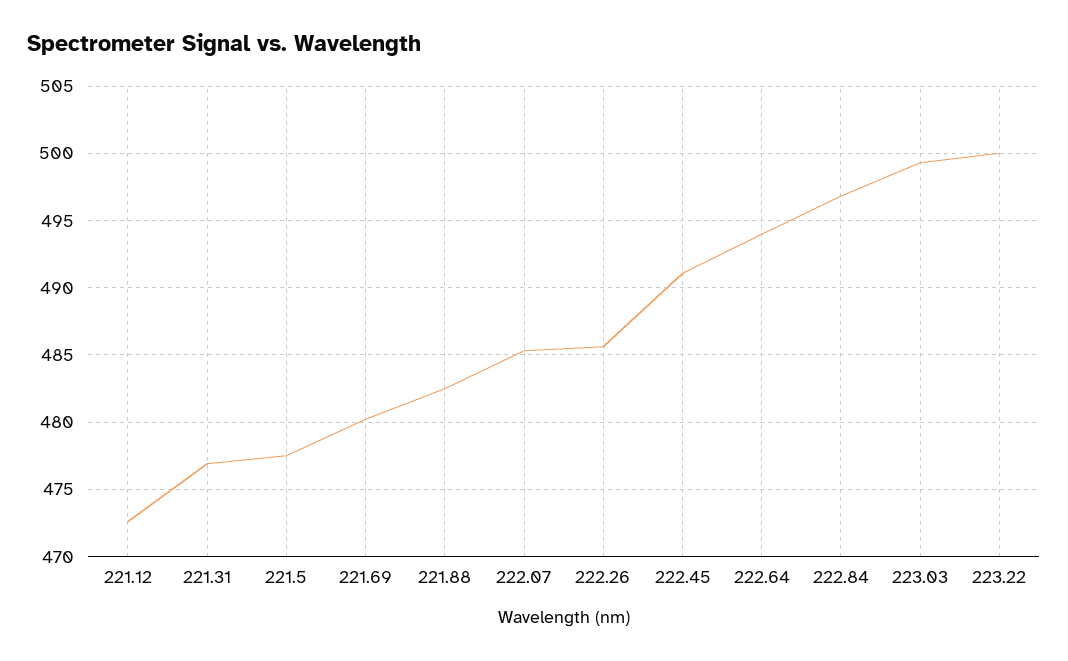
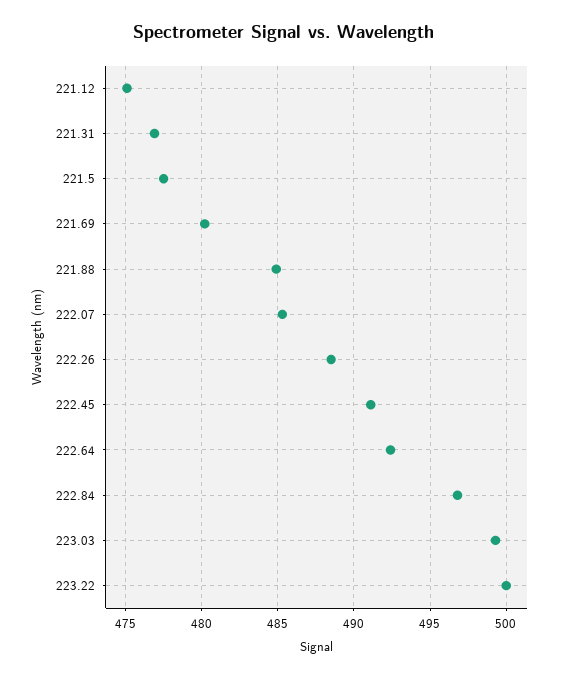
  {
-   "221.12": 472.5,
+   "221.12": 475,
    "221.31": 477,
    "221.5": 477.5,
    "221.69": 480,
-   "221.88": 482.5,
+   "221.88": 485,
    "222.07": 485.5,
-   "222.26": 485.5,
+   "222.26": 488.5,
    "222.45": 491,
-   "222.64": 494,
+   "222.64": 492.5,
    "222.84": 497,
    "223.03": 499.5,
    "223.22": 500
  }

